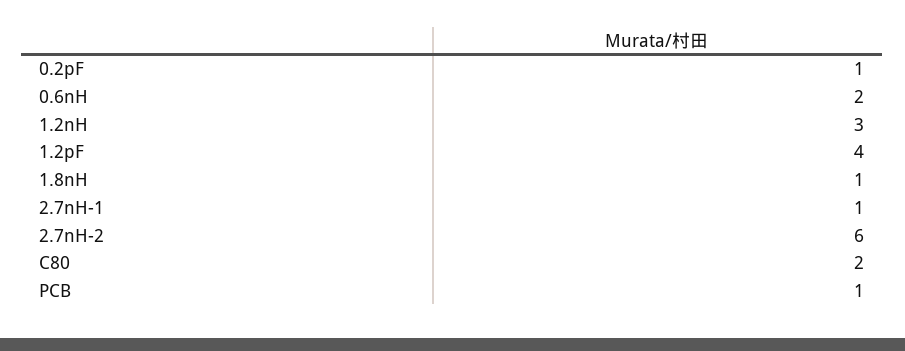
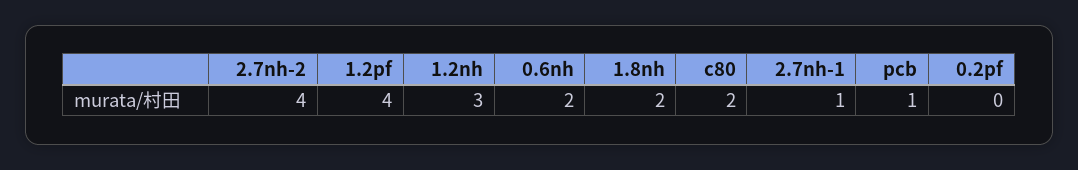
  {
-   "0.2pF": 1,
+   "0.2pF": 0,
    "0.6nH": 2,
    "1.2nH": 3,
    "1.2pF": 4,
-   "1.8nH": 1,
+   "1.8nH": 2,
    "2.7nH-1": 1,
-   "2.7nH-2": 6,
+   "2.7nH-2": 4,
    "C80": 2,
    "PCB": 1
  }

